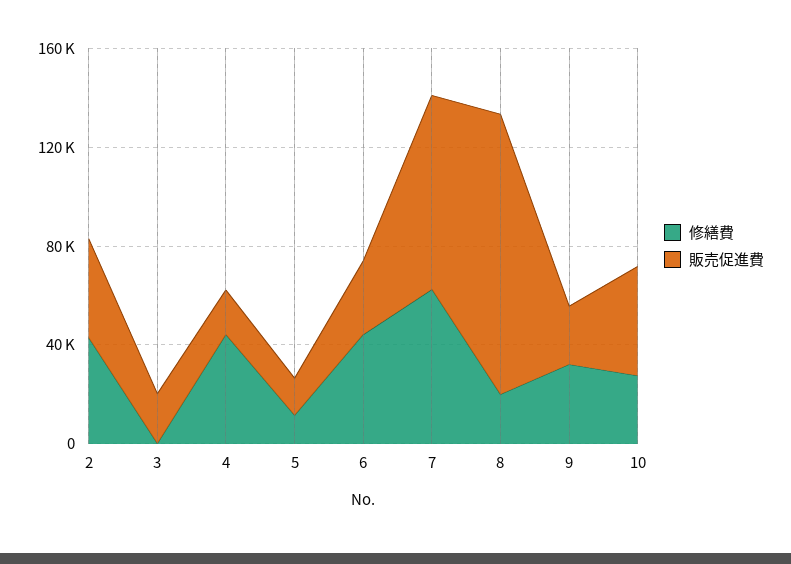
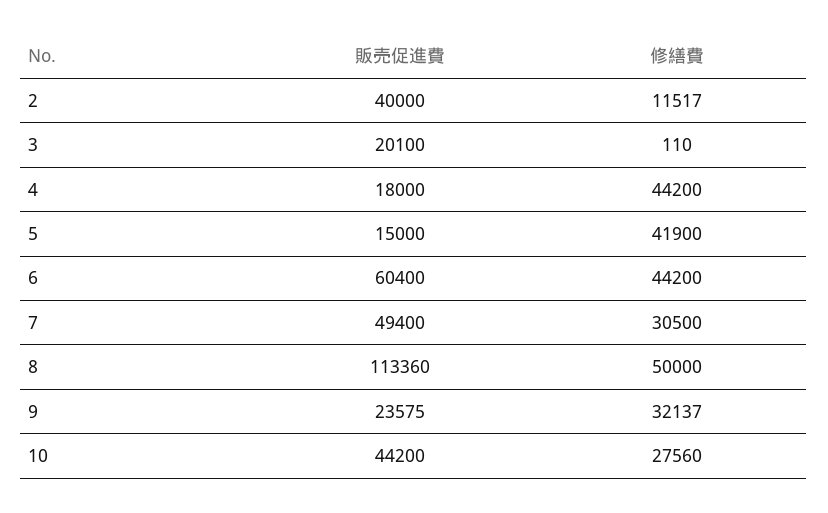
  {
    "修繕費": {
-     "2": 40000,
+     "2": 11517,
      "3": 110,
      "4": 44200,
-     "5": 10000,
+     "5": 41900,
      "6": 44200,
-     "7": 60000,
+     "7": 30500,
-     "8": 20000,
+     "8": 50000,
      "9": 32137,
      "10": 27560
    },
    "販売促進費": {
      "2": 40000,
      "3": 20100,
      "4": 18000,
      "5": 15000,
-     "6": 30000,
+     "6": 60400,
-     "7": 80000,
+     "7": 49400,
      "8": 113360,
      "9": 23575,
      "10": 44200
    }
  }

